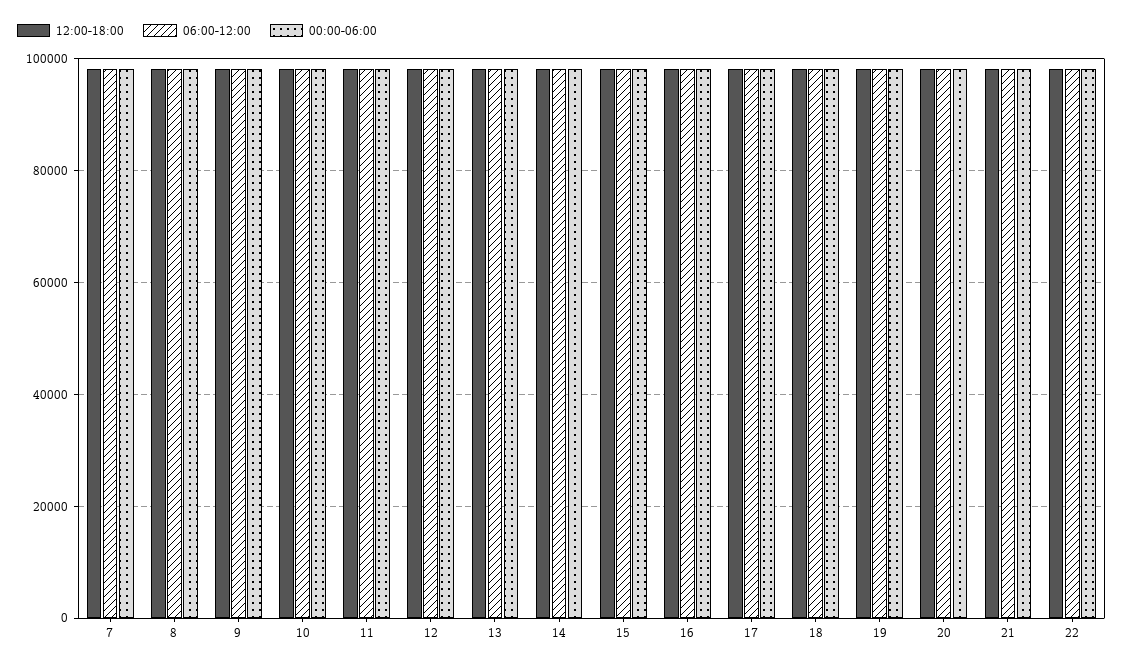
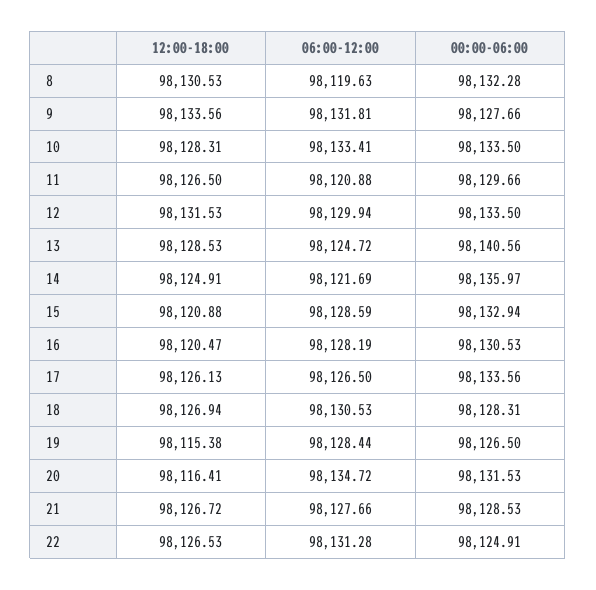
  {
    "12:00-18:00": {
-     "7": 98000,
      "8": 98130.53,
      "9": 98133.56,
      "10": 98128.31,
      "11": 98126.5,
      "12": 98131.53,
      "13": 98128.53,
      "14": 98124.91,
      "15": 98120.88,
      "16": 98120.47,
      "17": 98126.13,
      "18": 98126.94,
      "19": 98115.38,
      "20": 98116.41,
      "21": 98126.72,
      "22": 98126.53
    },
    "06:00-12:00": {
-     "7": 98000,
      "8": 98119.63,
      "9": 98131.81,
      "10": 98133.41,
      "11": 98120.88,
      "12": 98129.94,
      "13": 98124.72,
      "14": 98121.69,
      "15": 98128.59,
      "16": 98128.19,
      "17": 98126.5,
      "18": 98130.53,
      "19": 98128.44,
      "20": 98134.72,
      "21": 98127.66,
      "22": 98131.28
    },
    "00:00-06:00": {
-     "7": 98000,
      "8": 98132.28,
      "9": 98127.66,
      "10": 98133.5,
      "11": 98129.66,
      "12": 98133.5,
      "13": 98140.56,
      "14": 98135.97,
      "15": 98132.94,
      "16": 98130.53,
      "17": 98133.56,
      "18": 98128.31,
      "19": 98126.5,
      "20": 98131.53,
      "21": 98128.53,
      "22": 98124.91
    }
  }

